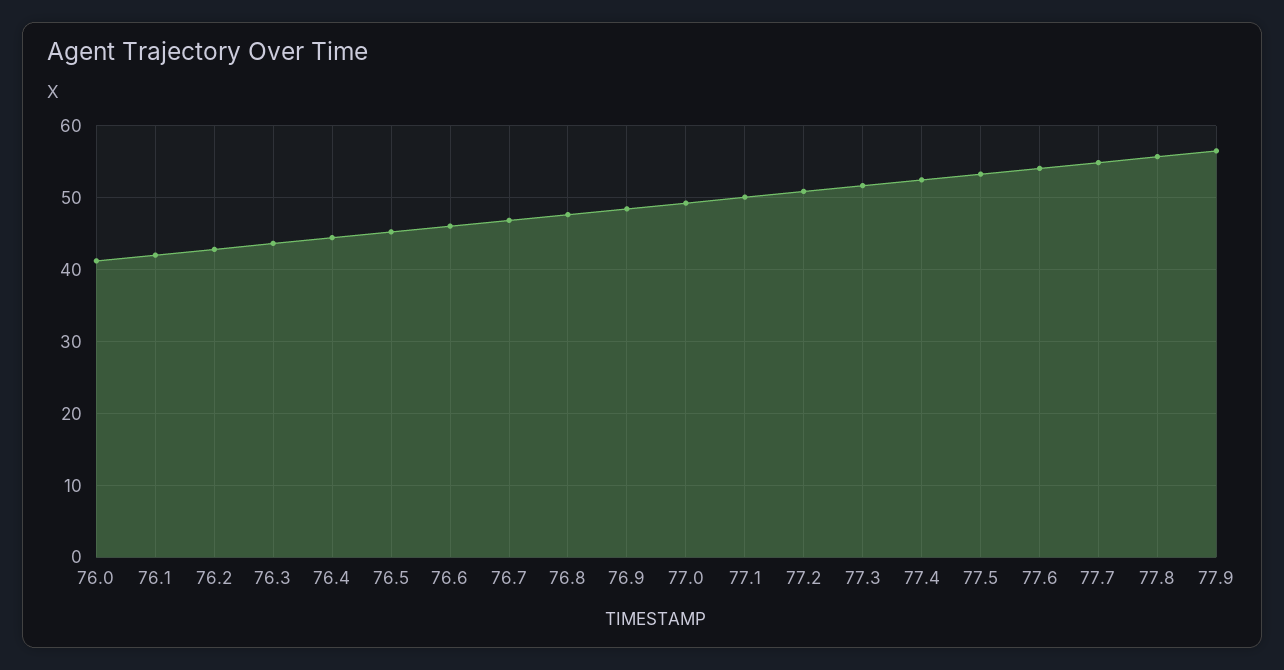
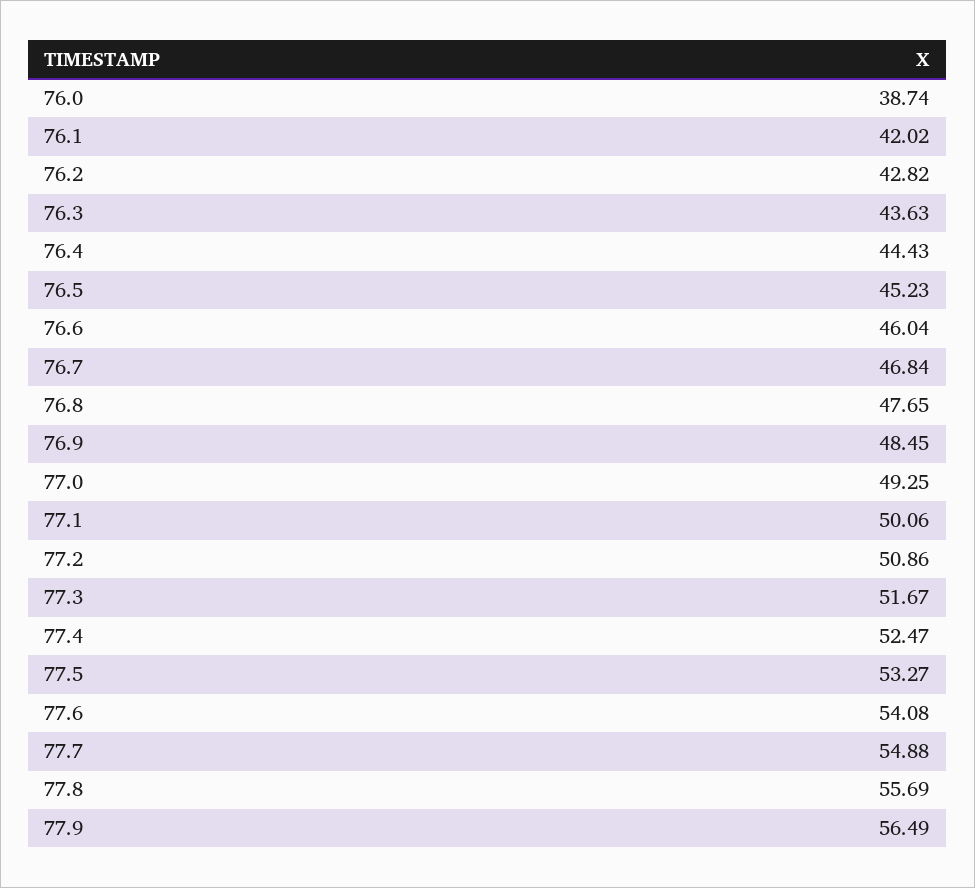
  {
-   "76.0": 41,
+   "76.0": 38.74,
    "76.1": 42.02,
    "76.2": 42.82,
    "76.3": 43.63,
    "76.4": 44.43,
    "76.5": 45.23,
    "76.6": 46.04,
    "76.7": 46.84,
    "76.8": 47.65,
    "76.9": 48.45,
    "77.0": 49.25,
    "77.1": 50.06,
    "77.2": 50.86,
    "77.3": 51.67,
    "77.4": 52.47,
    "77.5": 53.27,
    "77.6": 54.08,
    "77.7": 54.88,
    "77.8": 55.69,
    "77.9": 56.49
  }

